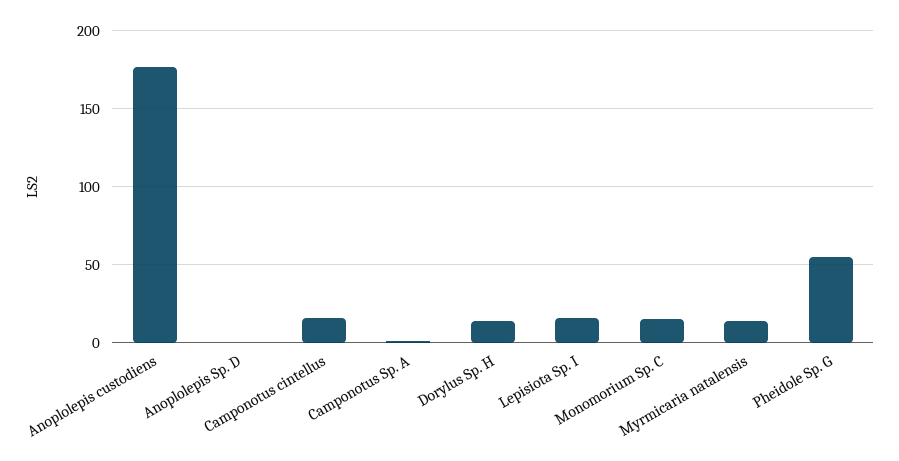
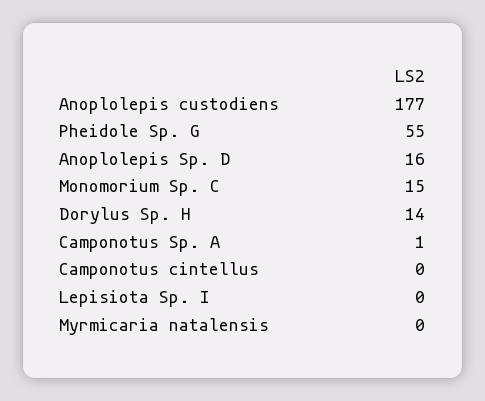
  {
    "Anoplolepis custodiens": 177,
-   "Anoplolepis Sp. D": 0,
+   "Anoplolepis Sp. D": 16,
-   "Camponotus cintellus": 15,
+   "Camponotus cintellus": 0,
    "Camponotus Sp. A": 1,
    "Dorylus Sp. H": 14,
-   "Lepisiota Sp. I": 15,
+   "Lepisiota Sp. I": 0,
    "Monomorium Sp. C": 15,
-   "Myrmicaria natalensis": 15,
+   "Myrmicaria natalensis": 0,
    "Pheidole Sp. G": 55
  }

